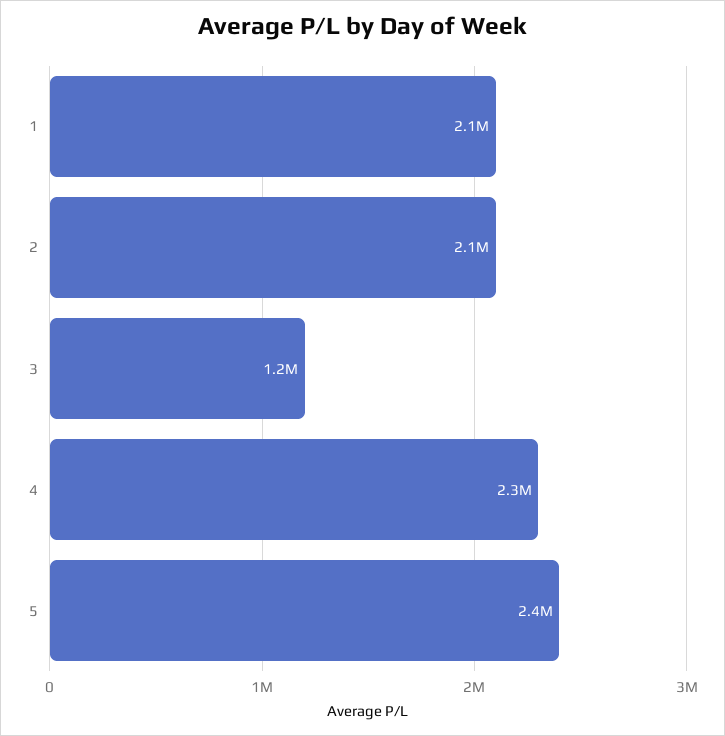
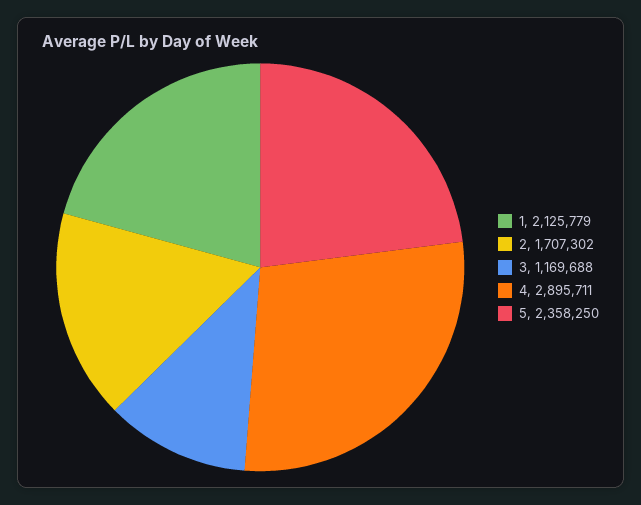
  {
    "1": 2125779,
-   "2": 2100000,
+   "2": 1707302,
    "3": 1169688,
-   "4": 2300000,
+   "4": 2895711,
    "5": 2358250
  }

